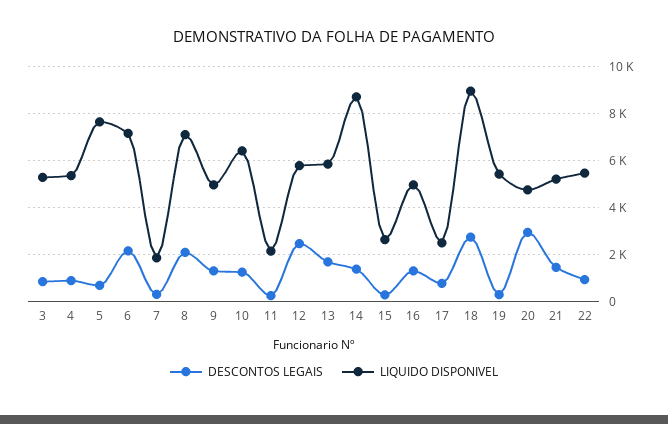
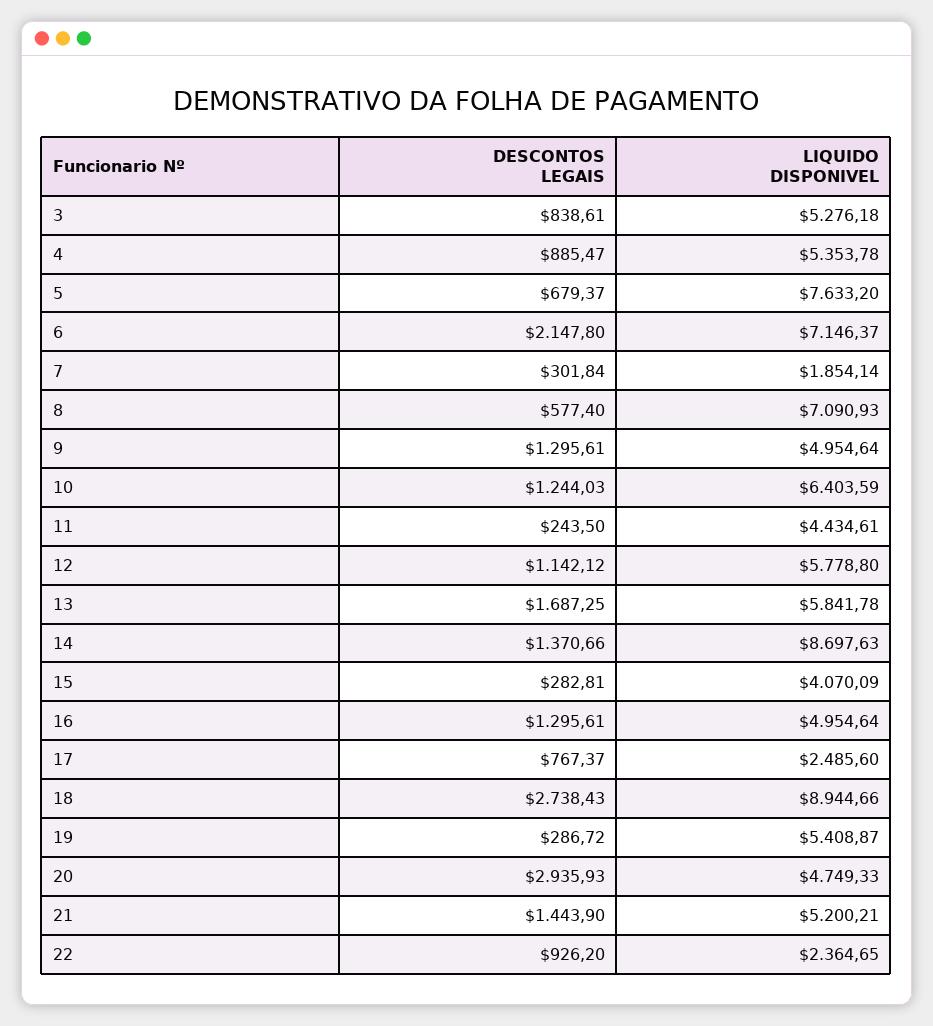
  {
    "DESCONTOS LEGAIS": {
      "3": 838.61,
      "4": 885.47,
      "5": 679.37,
      "6": 2147.8,
      "7": 301.84,
-     "8": 2000,
+     "8": 577.4,
      "9": 1295.61,
      "10": 1244.03,
      "11": 243.5,
-     "12": 2500,
+     "12": 1142.12,
      "13": 1687.25,
      "14": 1370.66,
      "15": 282.81,
      "16": 1295.61,
      "17": 767.37,
      "18": 2738.43,
      "19": 286.72,
      "20": 2935.93,
      "21": 1443.9,
      "22": 926.2
    },
    "LIQUIDO DISPONIVEL": {
      "3": 5276.18,
      "4": 5353.78,
      "5": 7633.2,
      "6": 7146.37,
      "7": 1854.14,
      "8": 7090.93,
      "9": 4954.64,
      "10": 6403.59,
-     "11": 2000,
+     "11": 4434.61,
      "12": 5778.8,
      "13": 5841.78,
      "14": 8697.63,
-     "15": 2500,
+     "15": 4070.09,
      "16": 4954.64,
      "17": 2485.6,
      "18": 8944.66,
      "19": 5408.87,
      "20": 4749.33,
      "21": 5200.21,
-     "22": 5500
+     "22": 2364.65
    }
  }

